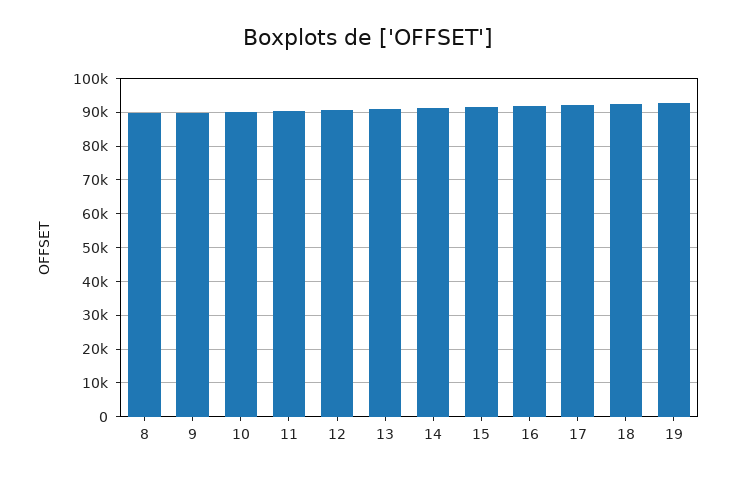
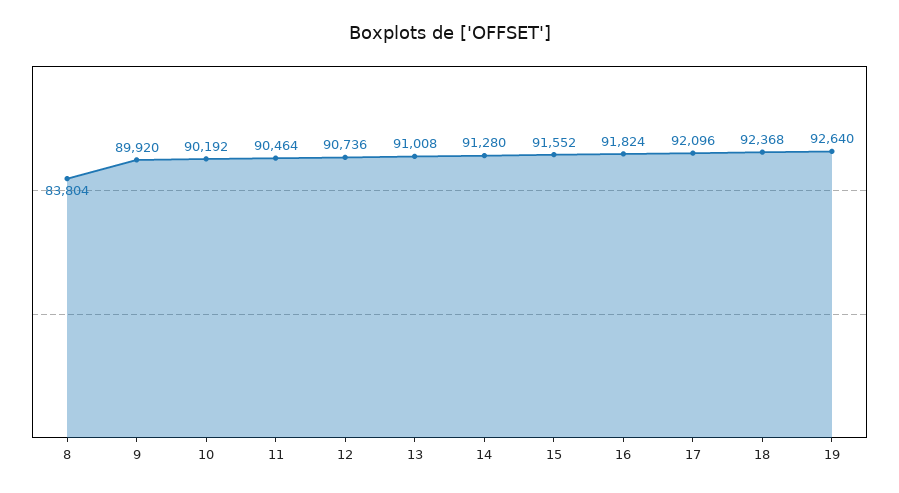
  {
-   "8": 90000,
+   "8": 83804,
    "9": 89920,
    "10": 90192,
    "11": 90464,
    "12": 90736,
    "13": 91008,
    "14": 91280,
    "15": 91552,
    "16": 91824,
    "17": 92096,
    "18": 92368,
    "19": 92640
  }

